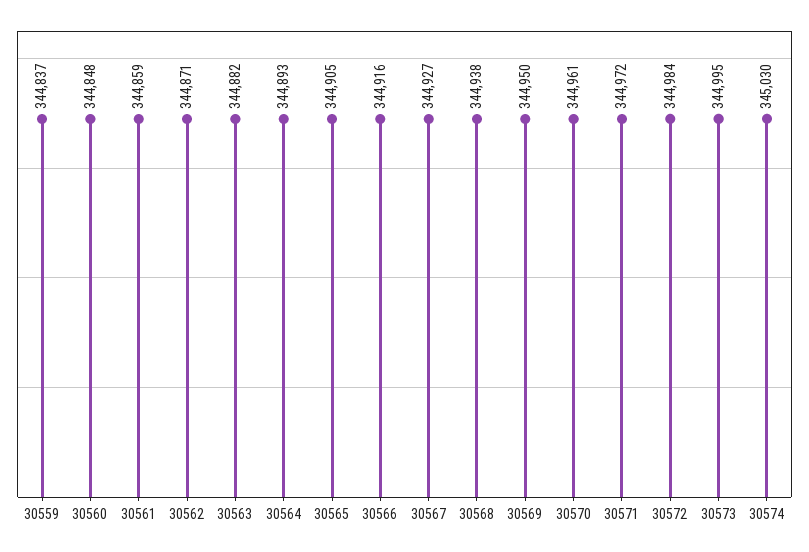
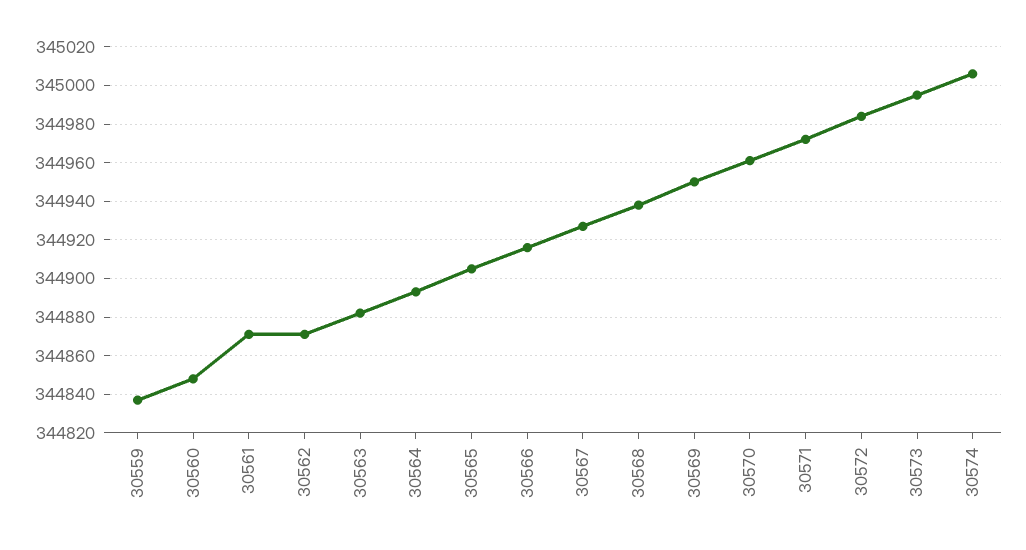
  {
    "30559": 344837,
    "30560": 344848,
-   "30561": 344859,
+   "30561": 344870,
    "30562": 344871,
    "30563": 344882,
    "30564": 344893,
    "30565": 344905,
    "30566": 344916,
    "30567": 344927,
    "30568": 344938,
    "30569": 344950,
    "30570": 344961,
    "30571": 344972,
    "30572": 344984,
    "30573": 344995,
-   "30574": 345030
+   "30574": 345005
  }

